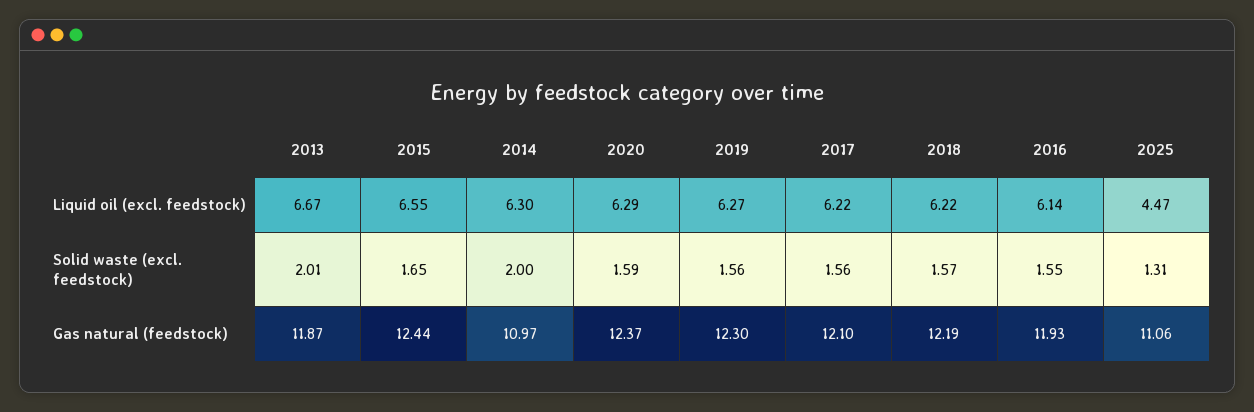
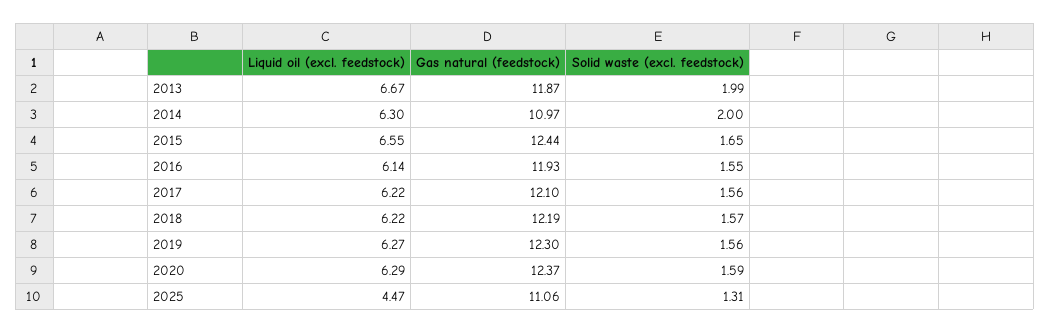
  {
    "2013": {
      "Liquid oil (excl. feedstock)": 6.67,
-     "Solid waste (excl. feedstock)": 2.01,
+     "Solid waste (excl. feedstock)": 1.99,
      "Gas natural (feedstock)": 11.87
    },
    "2015": {
      "Liquid oil (excl. feedstock)": 6.55,
      "Solid waste (excl. feedstock)": 1.65,
      "Gas natural (feedstock)": 12.44
    },
    "2014": {
      "Liquid oil (excl. feedstock)": 6.3,
      "Solid waste (excl. feedstock)": 2,
      "Gas natural (feedstock)": 10.97
    },
    "2020": {
      "Liquid oil (excl. feedstock)": 6.29,
      "Solid waste (excl. feedstock)": 1.59,
      "Gas natural (feedstock)": 12.37
    },
    "2019": {
      "Liquid oil (excl. feedstock)": 6.27,
      "Solid waste (excl. feedstock)": 1.56,
      "Gas natural (feedstock)": 12.3
    },
    "2017": {
      "Liquid oil (excl. feedstock)": 6.22,
      "Solid waste (excl. feedstock)": 1.56,
      "Gas natural (feedstock)": 12.1
    },
    "2018": {
      "Liquid oil (excl. feedstock)": 6.22,
      "Solid waste (excl. feedstock)": 1.57,
      "Gas natural (feedstock)": 12.19
    },
    "2016": {
      "Liquid oil (excl. feedstock)": 6.14,
      "Solid waste (excl. feedstock)": 1.55,
      "Gas natural (feedstock)": 11.93
    },
    "2025": {
      "Liquid oil (excl. feedstock)": 4.47,
      "Solid waste (excl. feedstock)": 1.31,
      "Gas natural (feedstock)": 11.06
    }
  }

